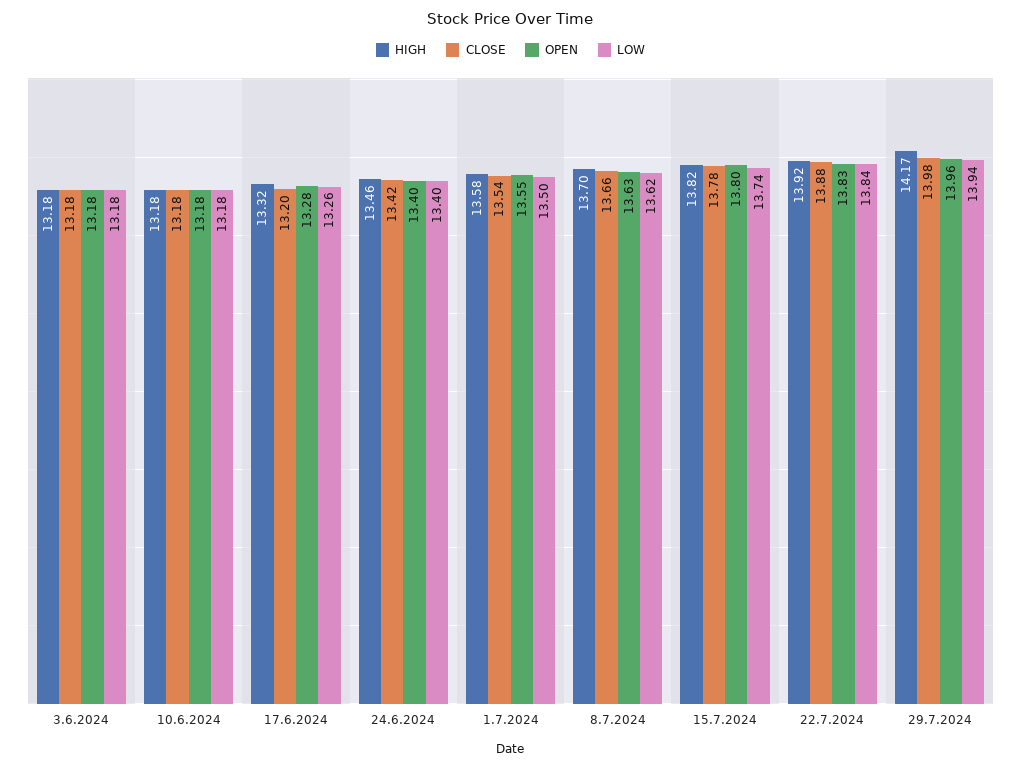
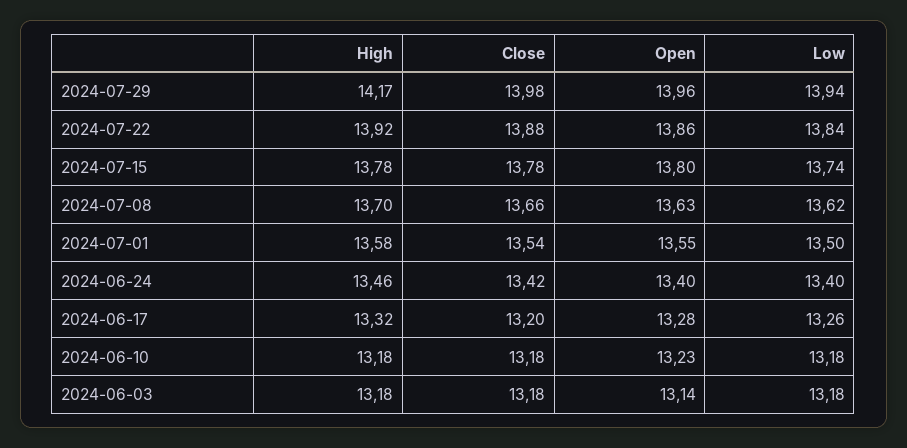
  {
    "HIGH": {
      "3.6.2024": 13.18,
      "10.6.2024": 13.18,
      "17.6.2024": 13.32,
      "24.6.2024": 13.46,
      "1.7.2024": 13.58,
      "8.7.2024": 13.7,
-     "15.7.2024": 13.82,
+     "15.7.2024": 13.78,
      "22.7.2024": 13.92,
      "29.7.2024": 14.17
    },
    "CLOSE": {
      "3.6.2024": 13.18,
      "10.6.2024": 13.18,
      "17.6.2024": 13.2,
      "24.6.2024": 13.42,
      "1.7.2024": 13.54,
      "8.7.2024": 13.66,
      "15.7.2024": 13.78,
      "22.7.2024": 13.88,
      "29.7.2024": 13.98
    },
    "OPEN": {
-     "3.6.2024": 13.18,
+     "3.6.2024": 13.14,
-     "10.6.2024": 13.18,
+     "10.6.2024": 13.23,
      "17.6.2024": 13.28,
      "24.6.2024": 13.4,
      "1.7.2024": 13.55,
      "8.7.2024": 13.63,
      "15.7.2024": 13.8,
-     "22.7.2024": 13.83,
+     "22.7.2024": 13.86,
      "29.7.2024": 13.96
    },
    "LOW": {
      "3.6.2024": 13.18,
      "10.6.2024": 13.18,
      "17.6.2024": 13.26,
      "24.6.2024": 13.4,
      "1.7.2024": 13.5,
      "8.7.2024": 13.62,
      "15.7.2024": 13.74,
      "22.7.2024": 13.84,
      "29.7.2024": 13.94
    }
  }

